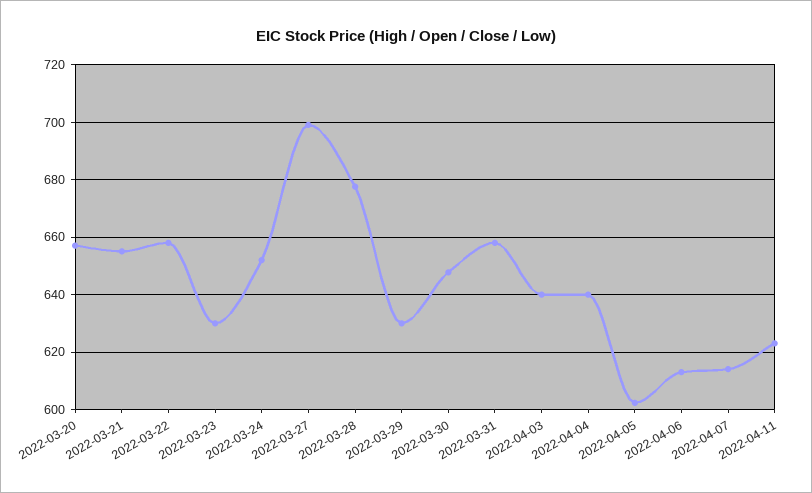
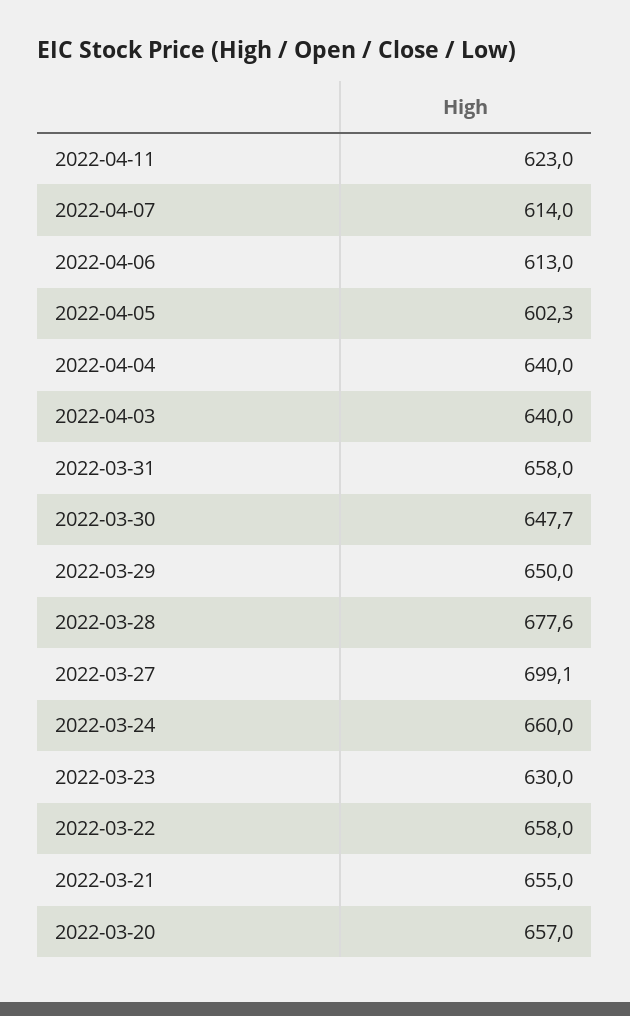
  {
    "2022-03-20": 657,
    "2022-03-21": 655,
    "2022-03-22": 658,
    "2022-03-23": 630,
-   "2022-03-24": 652.5,
+   "2022-03-24": 660,
    "2022-03-27": 699.1,
    "2022-03-28": 677.6,
-   "2022-03-29": 630,
+   "2022-03-29": 650,
    "2022-03-30": 647.7,
    "2022-03-31": 658,
    "2022-04-03": 640,
    "2022-04-04": 640,
    "2022-04-05": 602.3,
    "2022-04-06": 613,
    "2022-04-07": 614,
    "2022-04-11": 623
  }

